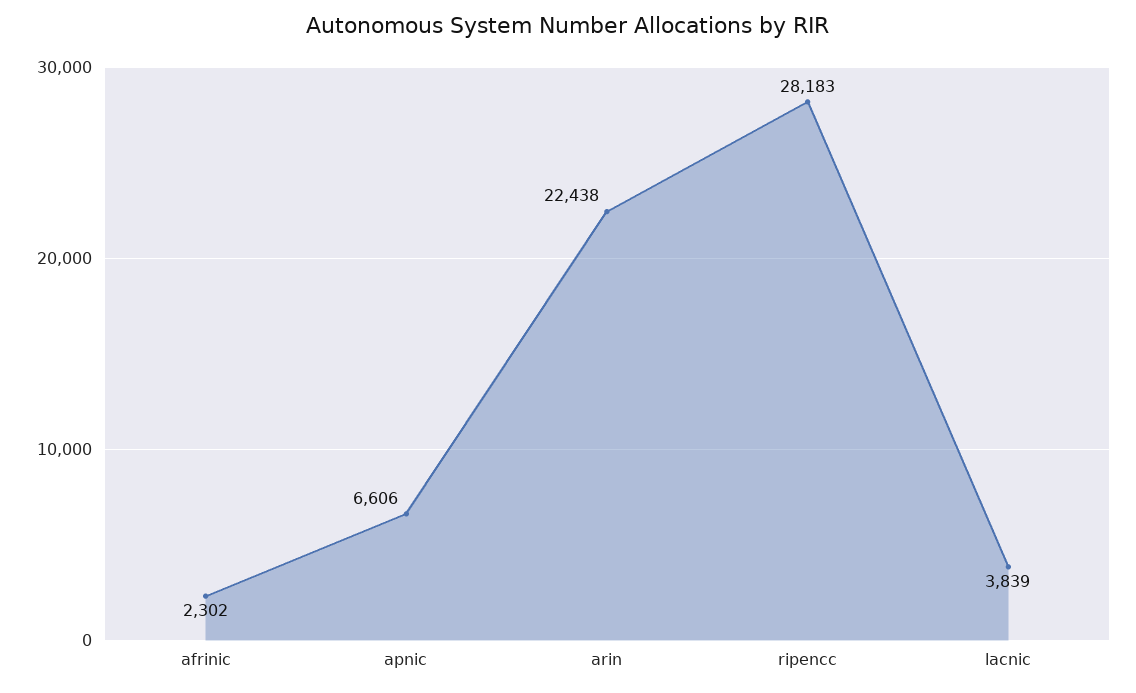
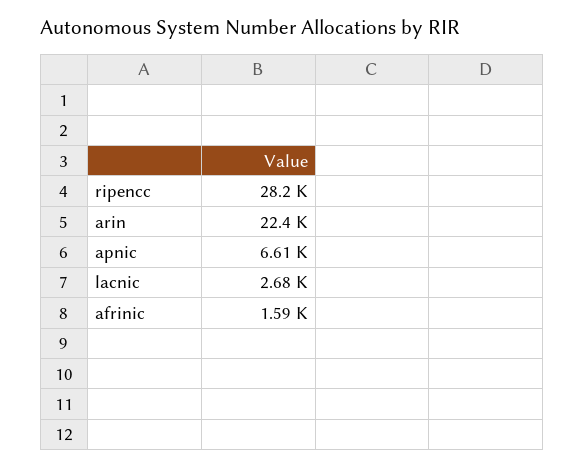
  {
-   "afrinic": 2302,
+   "afrinic": 1590,
    "apnic": 6606,
    "arin": 22438,
    "ripencc": 28183,
-   "lacnic": 3839
+   "lacnic": 2680
  }

